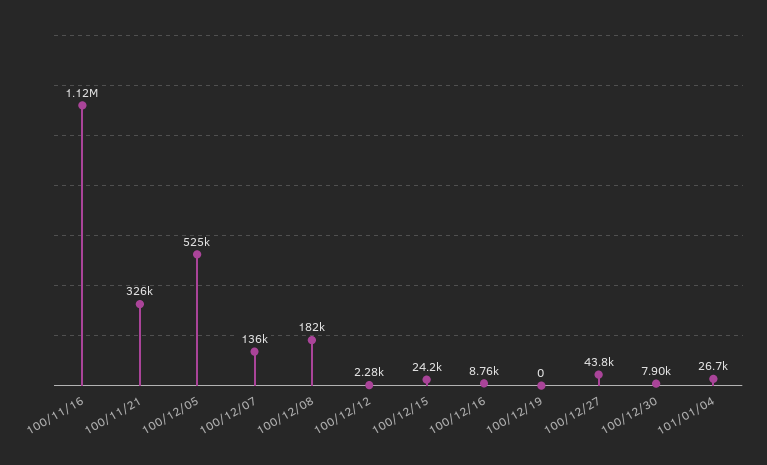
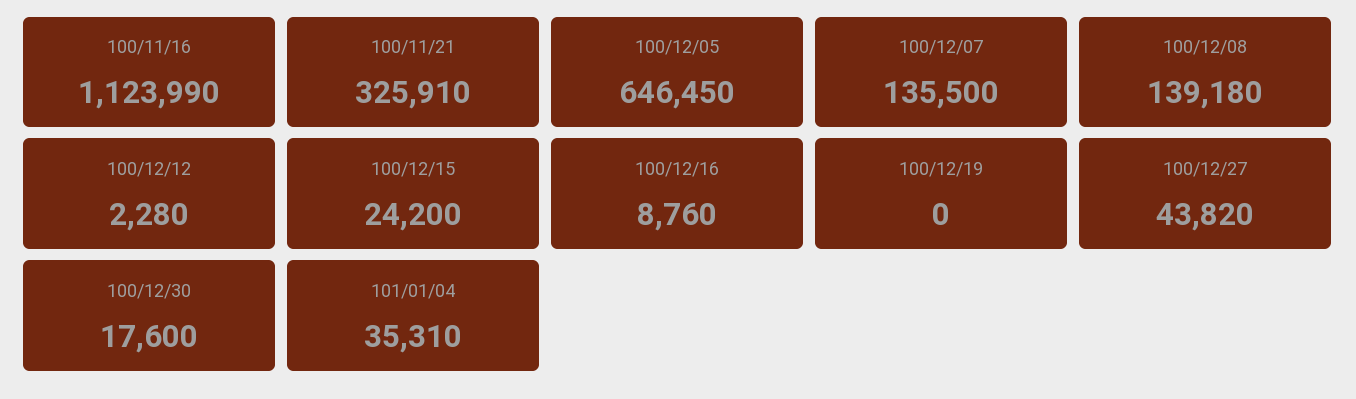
  {
    "100/11/16": 1123990,
    "100/11/21": 325910,
-   "100/12/05": 525000,
+   "100/12/05": 646450,
    "100/12/07": 135500,
-   "100/12/08": 182000,
+   "100/12/08": 139180,
    "100/12/12": 2280,
    "100/12/15": 24200,
    "100/12/16": 8760,
    "100/12/19": 0,
    "100/12/27": 43820,
-   "100/12/30": 7900,
+   "100/12/30": 17600,
-   "101/01/04": 26700
+   "101/01/04": 35310
  }

